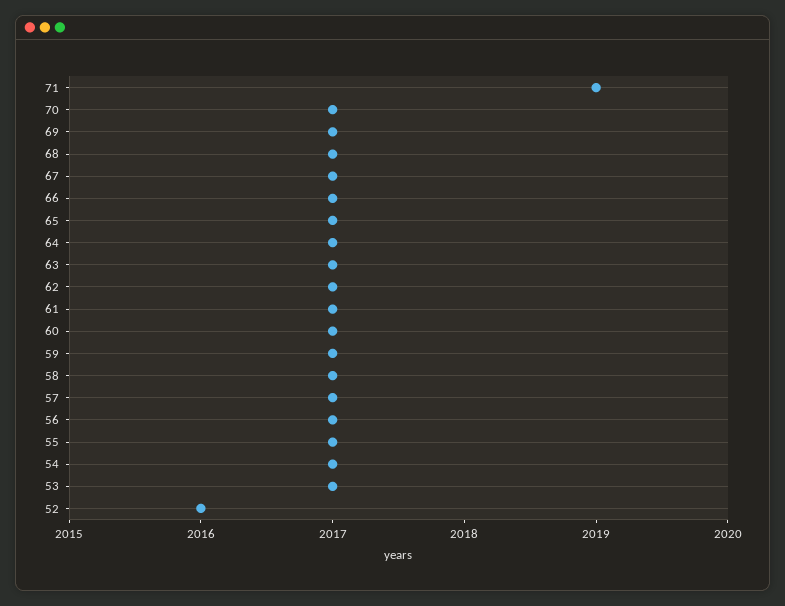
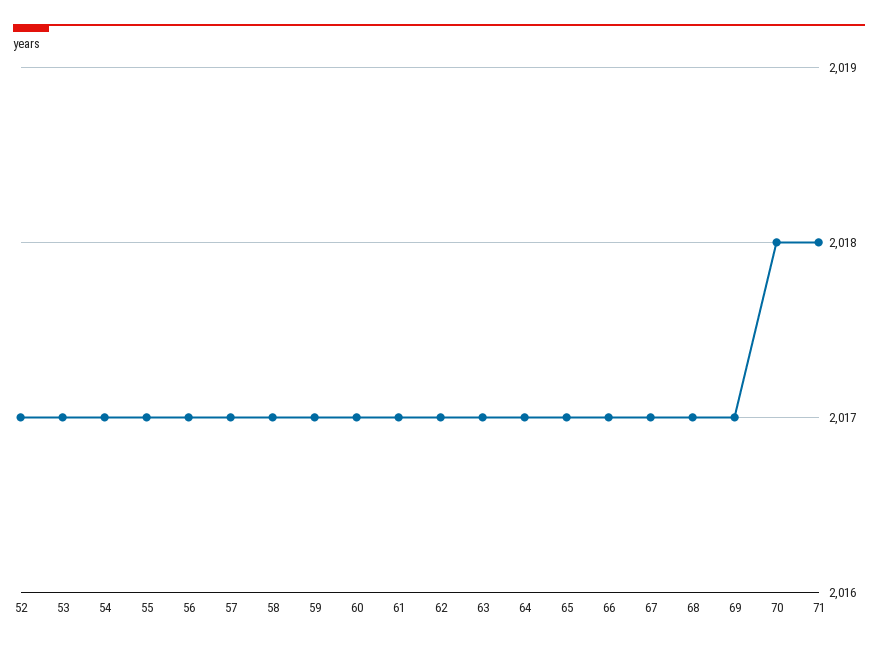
  {
-   "71": 2019,
+   "71": 2018,
-   "70": 2017,
+   "70": 2018,
    "69": 2017,
    "68": 2017,
    "67": 2017,
    "66": 2017,
    "65": 2017,
    "64": 2017,
    "63": 2017,
    "62": 2017,
    "61": 2017,
    "60": 2017,
    "59": 2017,
    "58": 2017,
    "57": 2017,
    "56": 2017,
    "55": 2017,
    "54": 2017,
    "53": 2017,
-   "52": 2016
+   "52": 2017
  }

